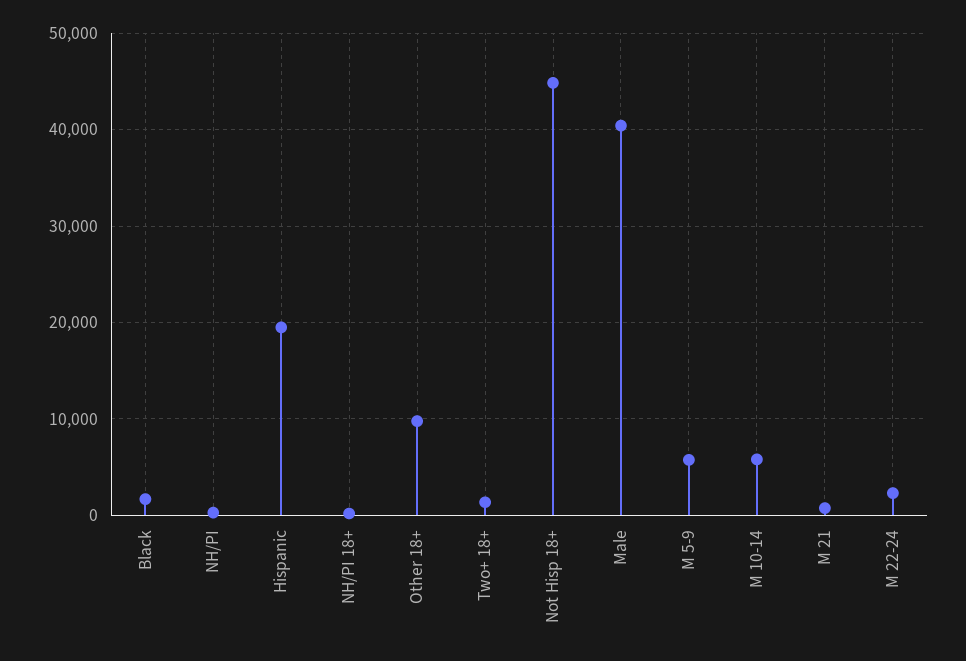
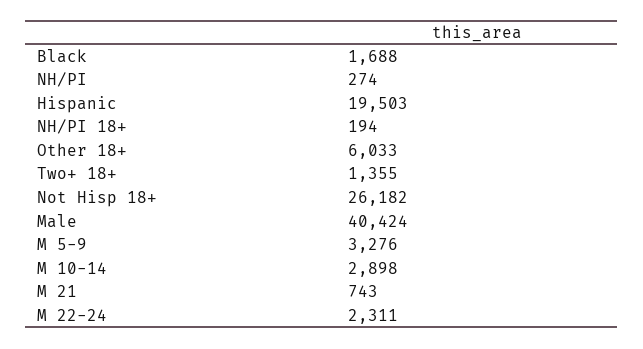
  {
    "Black": 1688,
    "NH/PI": 274,
    "Hispanic": 19503,
    "NH/PI 18+": 194,
-   "Other 18+": 10000,
+   "Other 18+": 6033,
    "Two+ 18+": 1355,
-   "Not Hisp 18+": 45000,
+   "Not Hisp 18+": 26182,
    "Male": 40424,
-   "M 5-9": 6000,
+   "M 5-9": 3276,
-   "M 10-14": 6000,
+   "M 10-14": 2898,
    "M 21": 743,
    "M 22-24": 2311
  }

